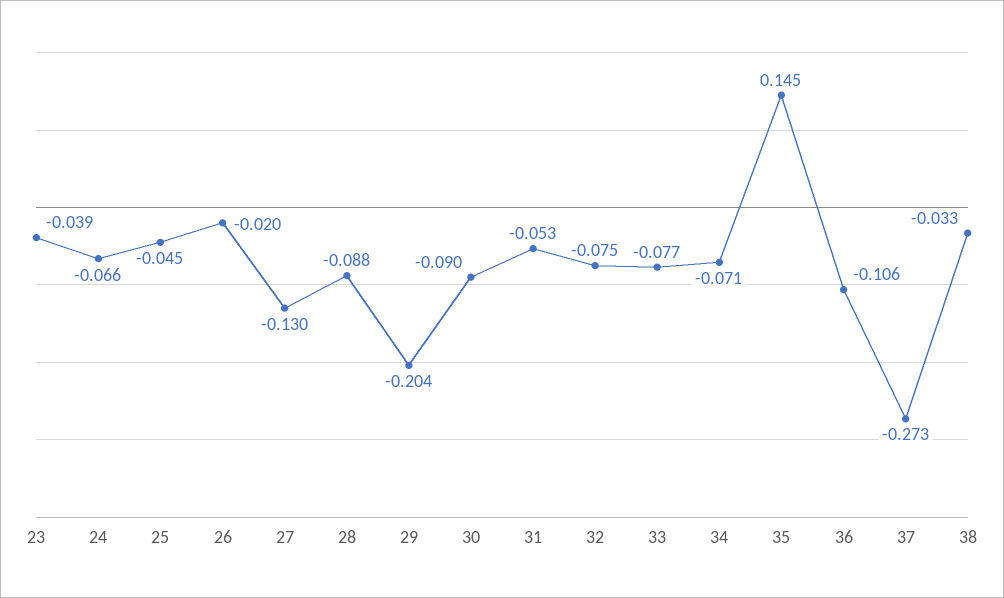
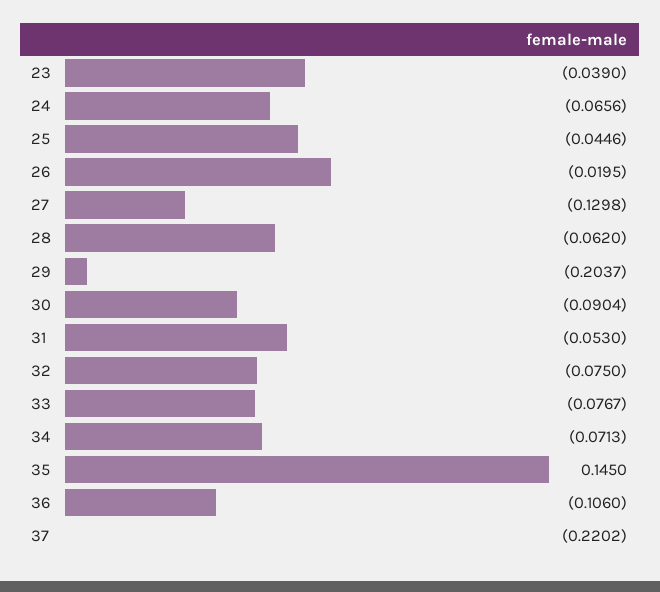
  {
    "23": -0.039,
    "24": -0.0656,
    "25": -0.0446,
    "26": -0.0195,
    "27": -0.1298,
-   "28": -0.088,
+   "28": -0.062,
    "29": -0.2037,
    "30": -0.0904,
    "31": -0.053,
    "32": -0.075,
    "33": -0.0767,
    "34": -0.0713,
    "35": 0.145,
    "36": -0.106,
-   "37": -0.273,
+   "37": -0.2202
-   "38": -0.033
  }

